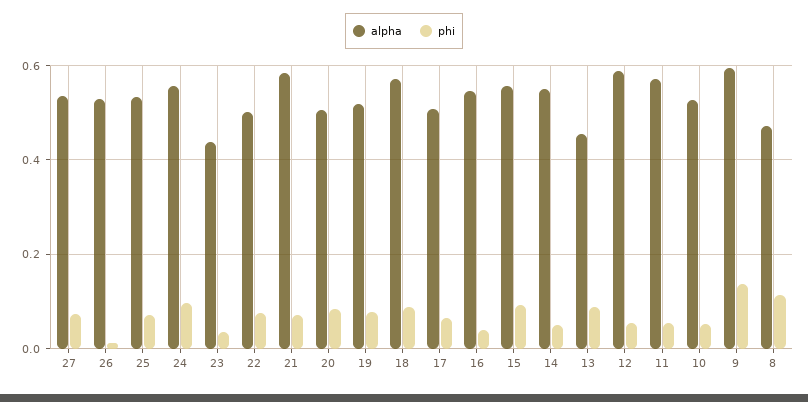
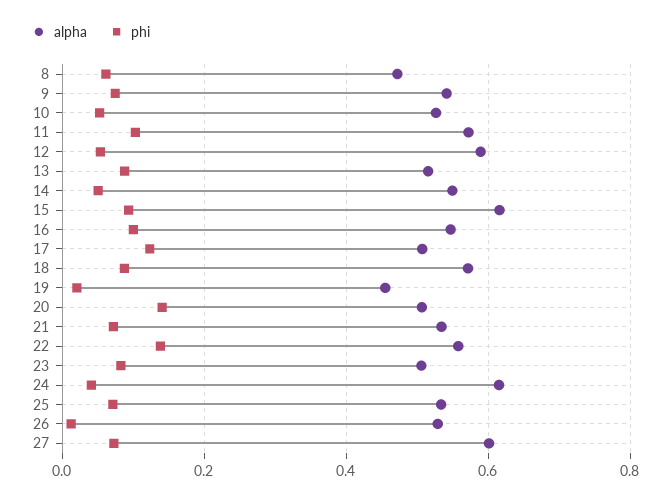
  {
    "alpha": {
-     "27": 0.54,
+     "27": 0.6,
      "26": 0.52,
      "25": 0.54,
-     "24": 0.56,
+     "24": 0.62,
-     "23": 0.44,
+     "23": 0.5,
-     "22": 0.5,
+     "22": 0.56,
-     "21": 0.58,
+     "21": 0.54,
      "20": 0.5,
-     "19": 0.52,
+     "19": 0.46,
      "18": 0.58,
      "17": 0.5,
      "16": 0.54,
-     "15": 0.56,
+     "15": 0.62,
      "14": 0.54,
-     "13": 0.46,
+     "13": 0.52,
      "12": 0.58,
      "11": 0.58,
      "10": 0.52,
-     "9": 0.6,
+     "9": 0.54,
      "8": 0.48
    },
    "phi": {
      "27": 0.08,
      "26": 0.02,
      "25": 0.08,
-     "24": 0.1,
+     "24": 0.04,
-     "23": 0.04,
+     "23": 0.08,
-     "22": 0.08,
+     "22": 0.14,
      "21": 0.08,
-     "20": 0.08,
+     "20": 0.14,
-     "19": 0.08,
+     "19": 0.02,
      "18": 0.08,
-     "17": 0.06,
+     "17": 0.12,
-     "16": 0.04,
+     "16": 0.1,
      "15": 0.1,
      "14": 0.06,
      "13": 0.08,
      "12": 0.06,
-     "11": 0.06,
+     "11": 0.1,
      "10": 0.06,
-     "9": 0.14,
+     "9": 0.08,
-     "8": 0.12
+     "8": 0.06
    }
  }

